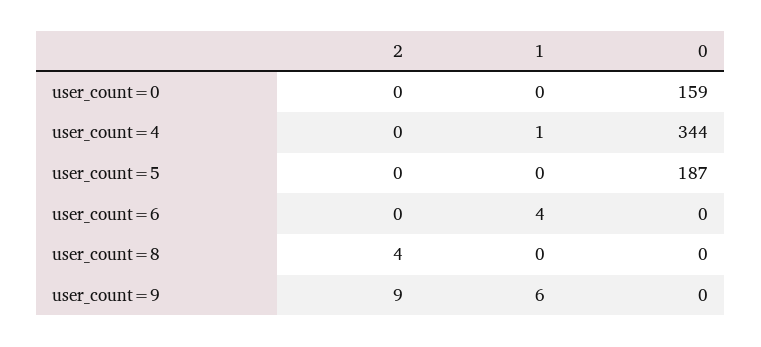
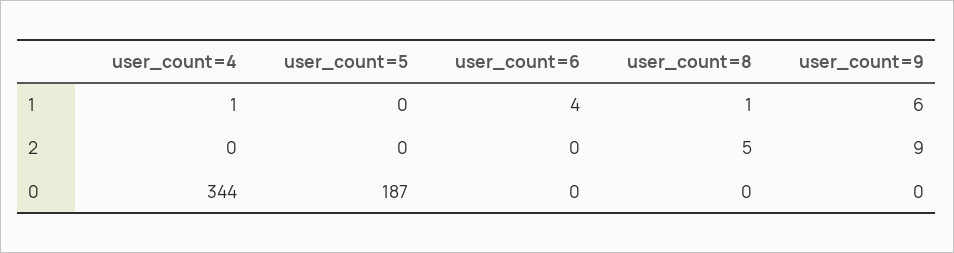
  {
    "2": {
-     "user_count=0": 0,
      "user_count=4": 0,
      "user_count=5": 0,
      "user_count=6": 0,
-     "user_count=8": 4,
+     "user_count=8": 5,
      "user_count=9": 9
    },
    "1": {
-     "user_count=0": 0,
      "user_count=4": 1,
      "user_count=5": 0,
      "user_count=6": 4,
-     "user_count=8": 0,
+     "user_count=8": 1,
      "user_count=9": 6
    },
    "0": {
-     "user_count=0": 159,
      "user_count=4": 344,
      "user_count=5": 187,
      "user_count=6": 0,
      "user_count=8": 0,
      "user_count=9": 0
    }
  }

